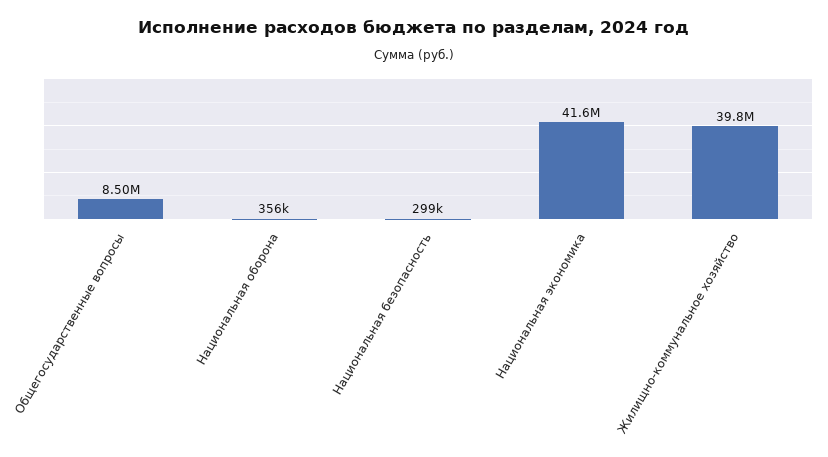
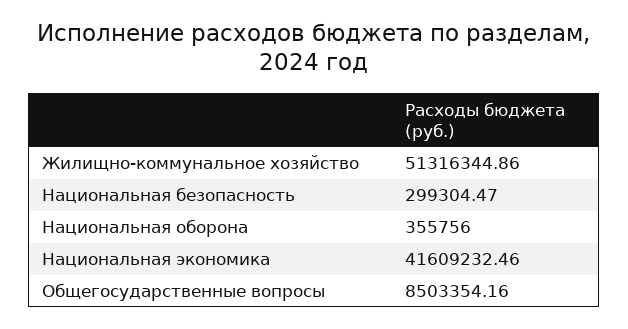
  {
    "Общегосударственные вопросы": 8503354.16,
    "Национальная оборона": 355756,
    "Национальная безопасность": 299304.47,
    "Национальная экономика": 41609232.46,
-   "Жилищно-коммунальное хозяйство": 39800000
+   "Жилищно-коммунальное хозяйство": 51316344.86
  }

